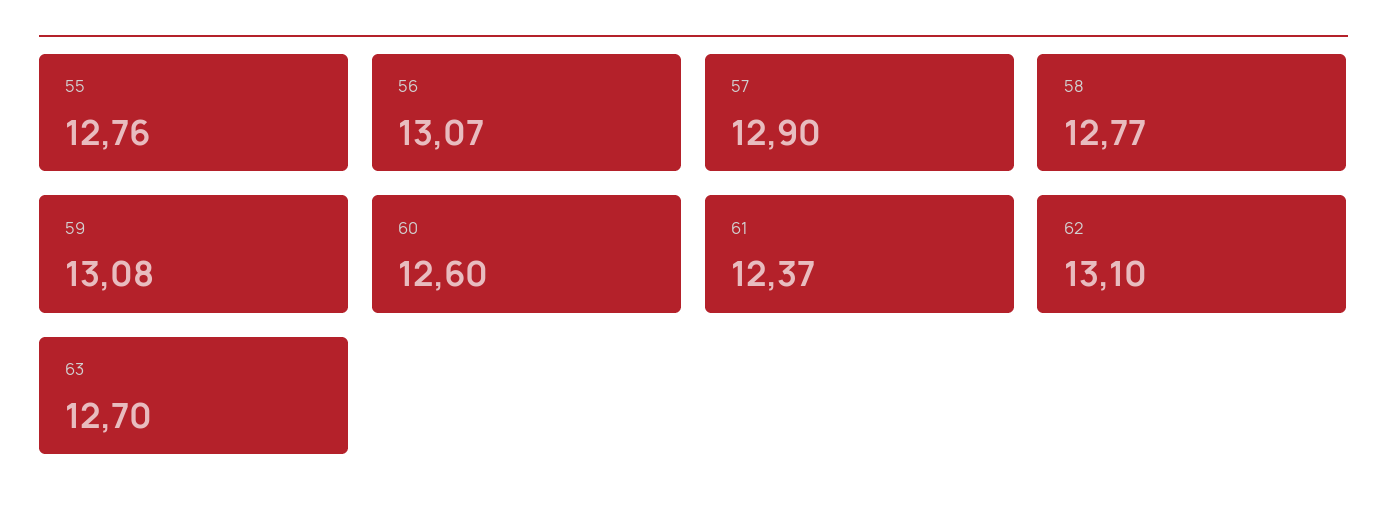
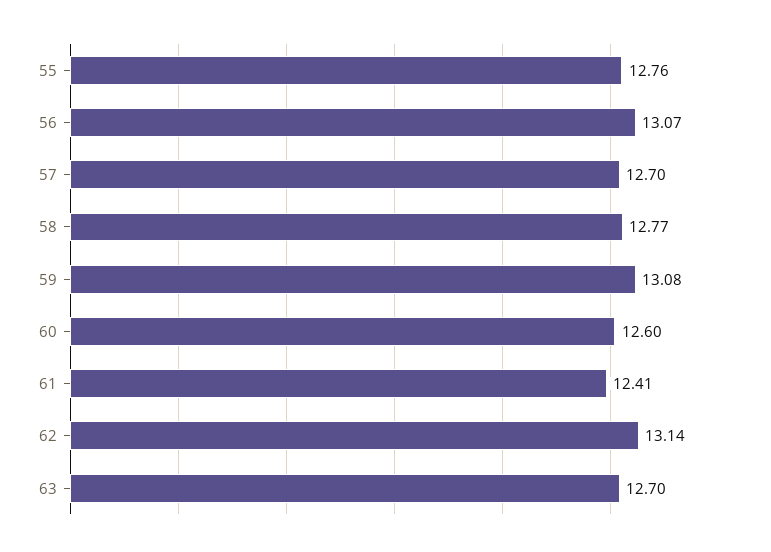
  {
    "55": 12.76,
    "56": 13.07,
-   "57": 12.9,
+   "57": 12.7,
    "58": 12.77,
    "59": 13.08,
    "60": 12.6,
-   "61": 12.37,
+   "61": 12.41,
-   "62": 13.1,
+   "62": 13.14,
    "63": 12.7
  }

